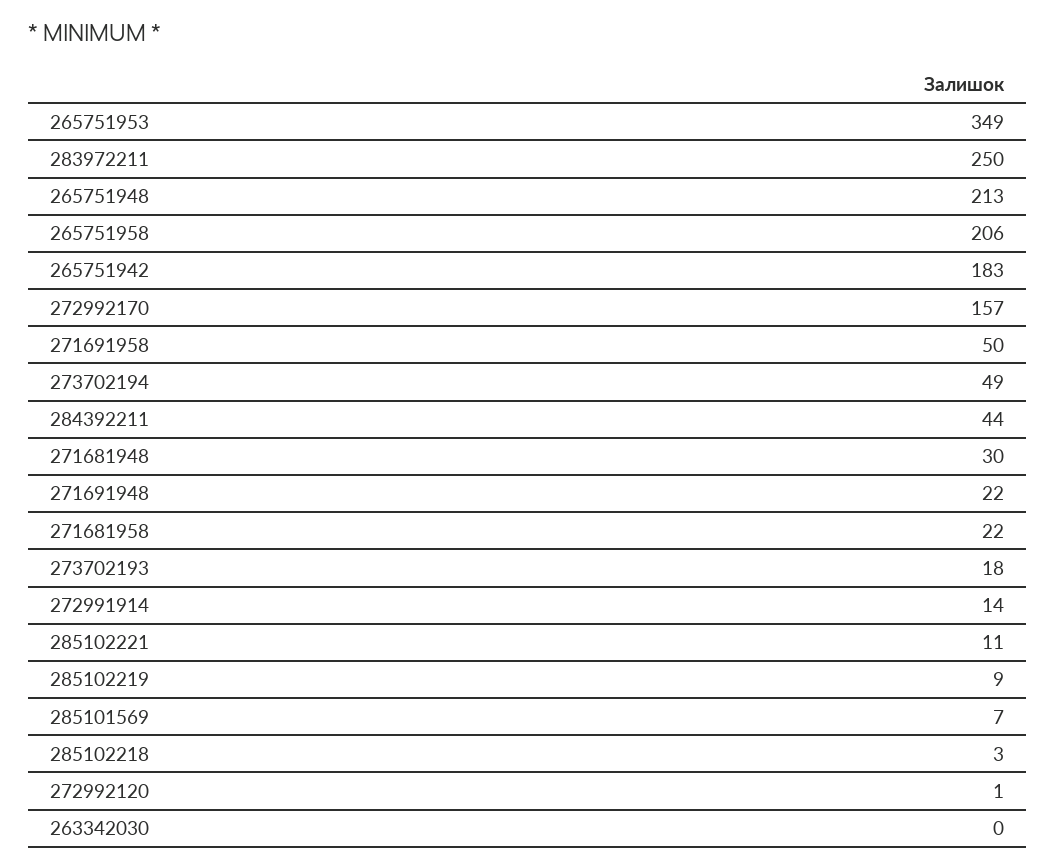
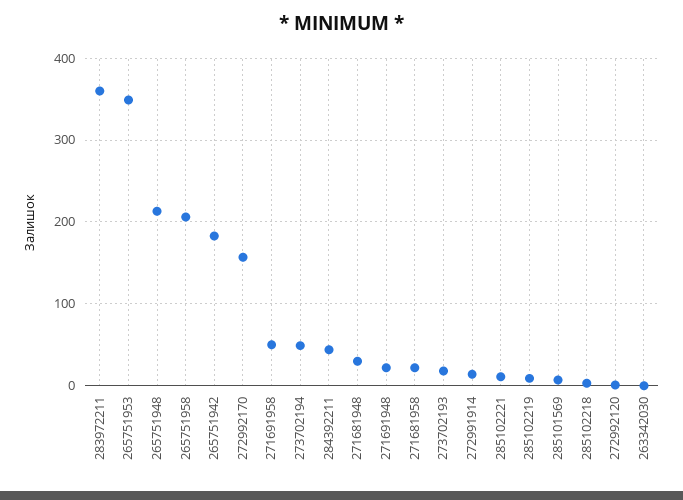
  {
    "265751953": 349,
-   "283972211": 250,
+   "283972211": 360,
    "265751948": 213,
    "265751958": 206,
    "265751942": 183,
    "272992170": 157,
    "271691958": 50,
    "273702194": 49,
    "284392211": 44,
    "271681948": 30,
    "271691948": 22,
    "271681958": 22,
    "273702193": 18,
    "272991914": 14,
    "285102221": 11,
    "285102219": 9,
    "285101569": 7,
    "285102218": 3,
    "272992120": 1,
    "263342030": 0
  }

